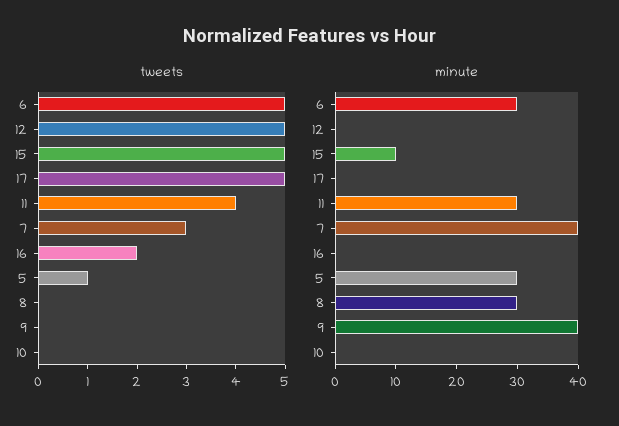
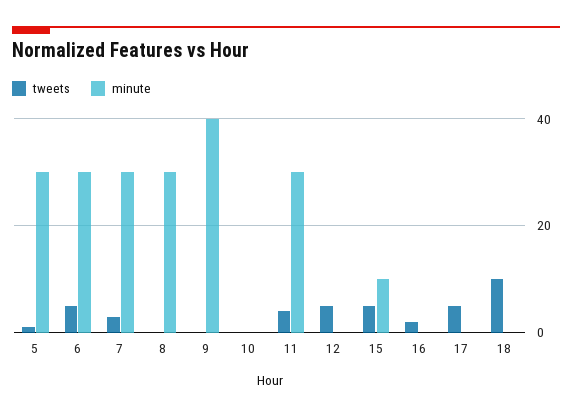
  {
    "tweets": {
      "6": 5,
      "12": 5,
      "15": 5,
      "17": 5,
      "11": 4,
      "7": 3,
      "16": 2,
      "5": 1,
      "8": 0,
      "9": 0,
-     "10": 0
+     "10": 0,
+     "18": 10
    },
    "minute": {
      "6": 30,
      "12": 0,
      "15": 10,
      "17": 0,
      "11": 30,
-     "7": 40,
+     "7": 30,
      "16": 0,
      "5": 30,
      "8": 30,
      "9": 40,
-     "10": 0
+     "10": 0,
+     "18": 0
    }
  }

